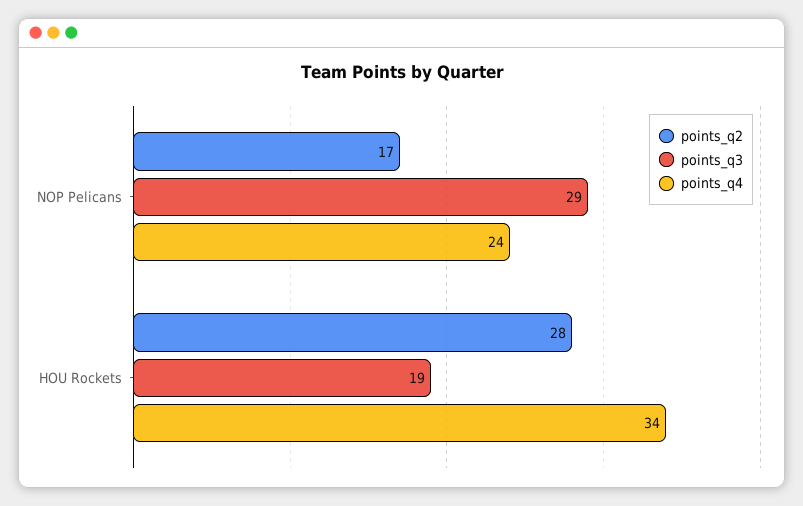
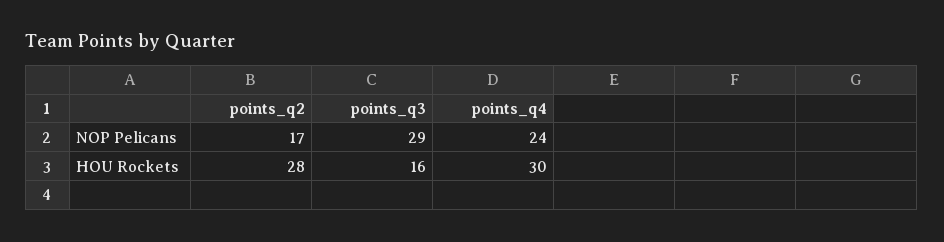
  {
    "points_q2": {
      "NOP Pelicans": 17,
      "HOU Rockets": 28
    },
    "points_q3": {
      "NOP Pelicans": 29,
-     "HOU Rockets": 19
+     "HOU Rockets": 16
    },
    "points_q4": {
      "NOP Pelicans": 24,
-     "HOU Rockets": 34
+     "HOU Rockets": 30
    }
  }

